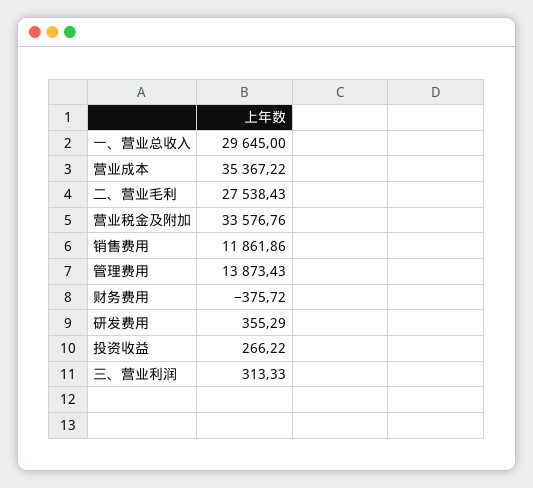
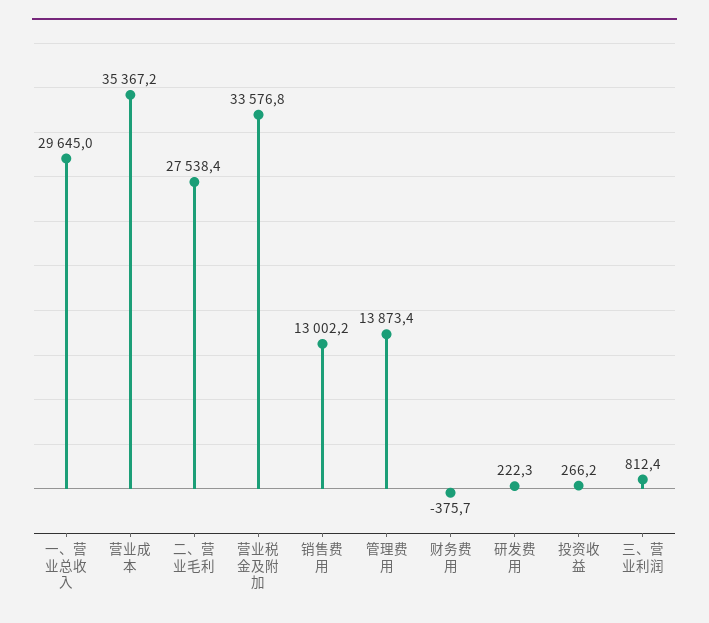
  {
    "一、营业总收入": 29645,
    "营业成本": 35367.22,
    "二、营业毛利": 27538.43,
    "营业税金及附加": 33576.76,
-   "销售费用": 11861.86,
+   "销售费用": 13002.2,
    "管理费用": 13873.43,
    "财务费用": -375.72,
-   "研发费用": 355.29,
+   "研发费用": 222.3,
    "投资收益": 266.22,
-   "三、营业利润": 313.33
+   "三、营业利润": 812.4
  }

